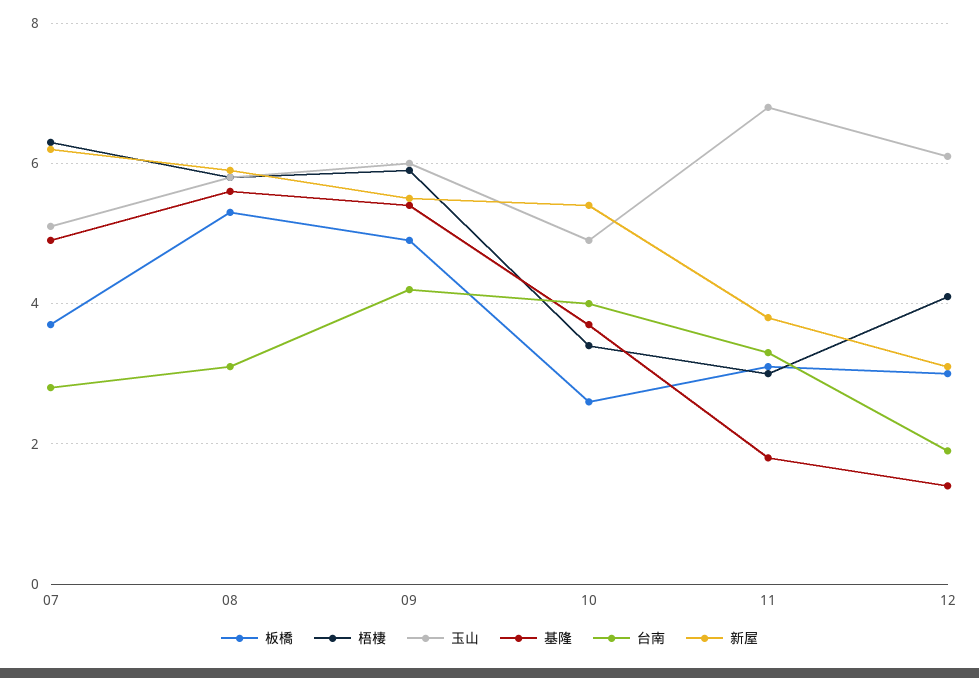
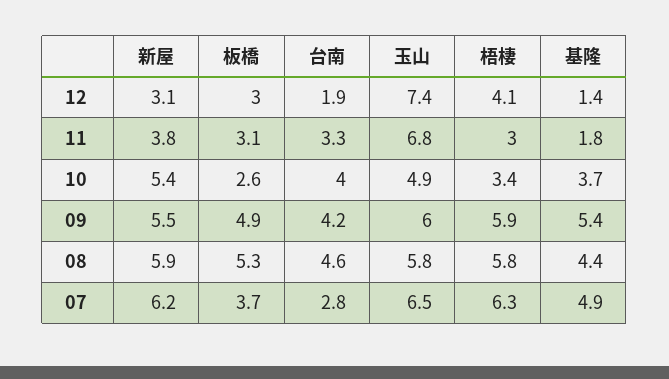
  {
    "板橋": {
      "07": 3.7,
      "08": 5.3,
      "09": 4.9,
      "10": 2.6,
      "11": 3.1,
      "12": 3
    },
    "梧棲": {
      "07": 6.3,
      "08": 5.8,
      "09": 5.9,
      "10": 3.4,
      "11": 3,
      "12": 4.1
    },
    "玉山": {
-     "07": 5,
+     "07": 6.5,
      "08": 5.8,
      "09": 6,
      "10": 4.9,
      "11": 6.8,
-     "12": 6
+     "12": 7.4
    },
    "基隆": {
      "07": 4.9,
-     "08": 5.5,
+     "08": 4.4,
      "09": 5.4,
      "10": 3.7,
      "11": 1.8,
      "12": 1.4
    },
    "台南": {
      "07": 2.8,
-     "08": 3,
+     "08": 4.6,
      "09": 4.2,
      "10": 4,
      "11": 3.3,
      "12": 1.9
    },
    "新屋": {
      "07": 6.2,
      "08": 5.9,
      "09": 5.5,
      "10": 5.4,
      "11": 3.8,
      "12": 3.1
    }
  }

